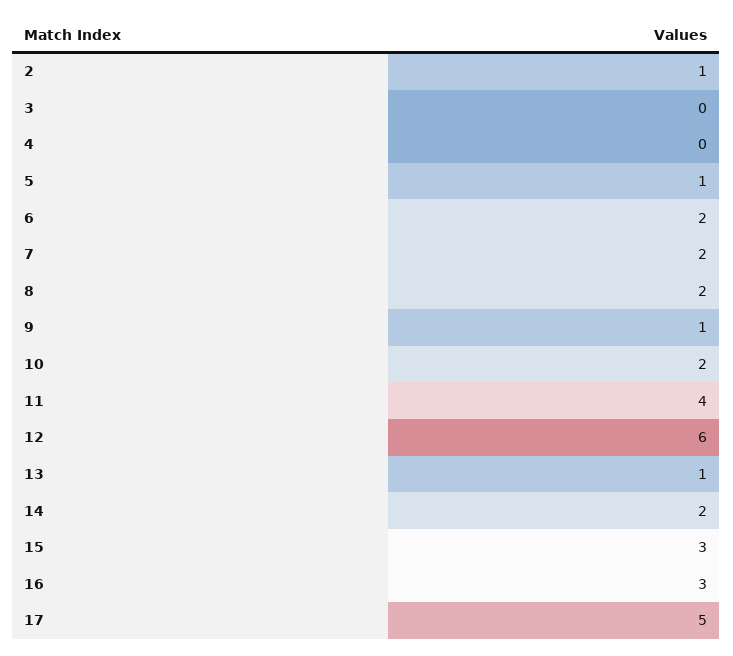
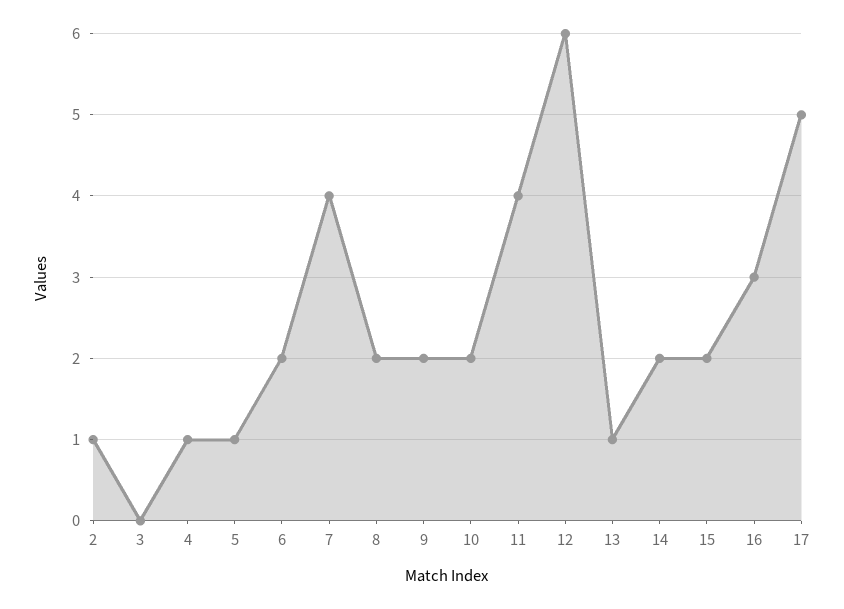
  {
    "2": 1,
    "3": 0,
-   "4": 0,
+   "4": 1,
    "5": 1,
    "6": 2,
-   "7": 2,
+   "7": 4,
    "8": 2,
-   "9": 1,
+   "9": 2,
    "10": 2,
    "11": 4,
    "12": 6,
    "13": 1,
    "14": 2,
-   "15": 3,
+   "15": 2,
    "16": 3,
    "17": 5
  }

